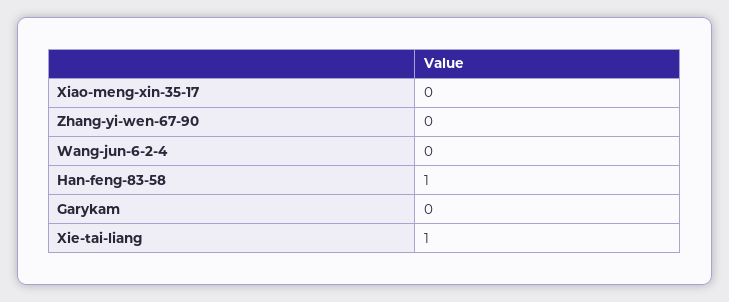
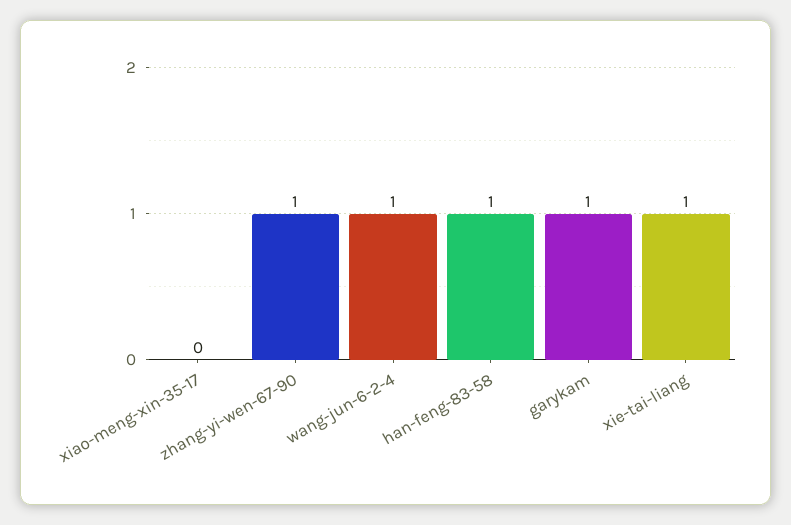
  {
    "Xiao-meng-xin-35-17": 0,
-   "Zhang-yi-wen-67-90": 0,
+   "Zhang-yi-wen-67-90": 1,
-   "Wang-jun-6-2-4": 0,
+   "Wang-jun-6-2-4": 1,
    "Han-feng-83-58": 1,
-   "Garykam": 0,
+   "Garykam": 1,
    "Xie-tai-liang": 1
  }

